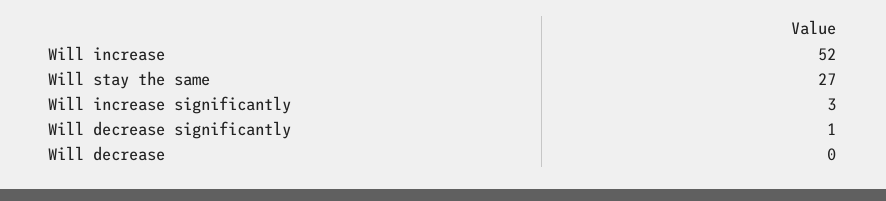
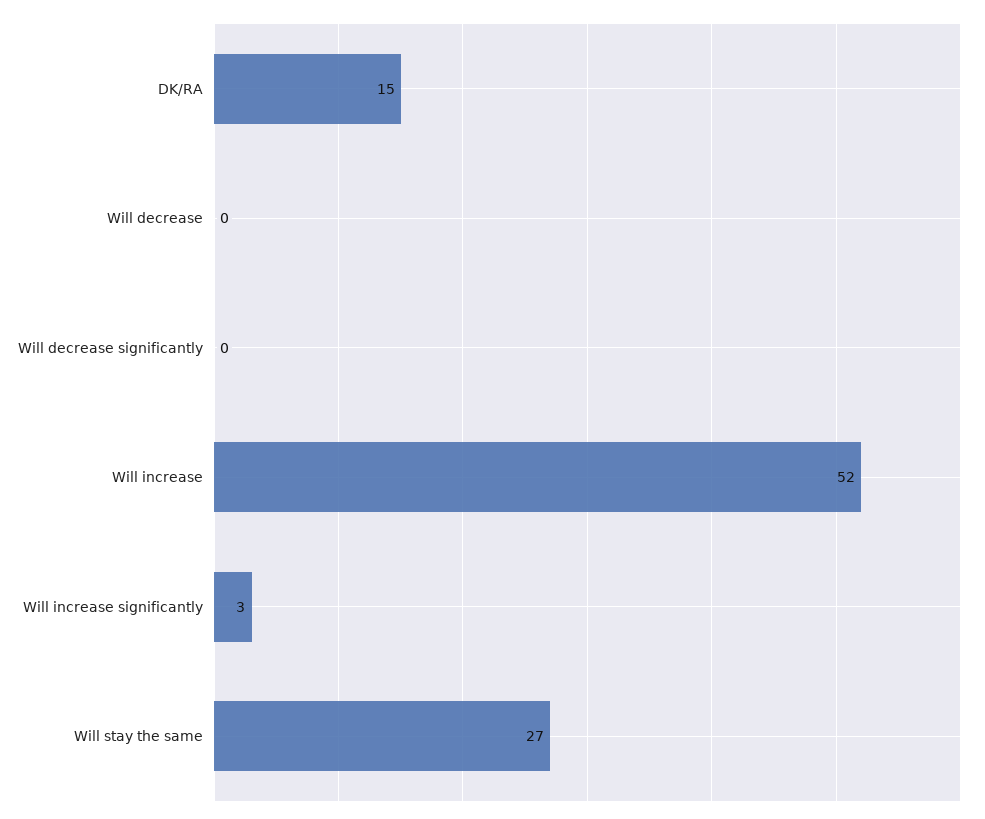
  {
    "Will increase": 52,
    "Will stay the same": 27,
    "Will increase significantly": 3,
-   "Will decrease significantly": 1,
+   "Will decrease significantly": 0,
-   "Will decrease": 0
+   "Will decrease": 0,
+   "DK/RA": 15
  }

